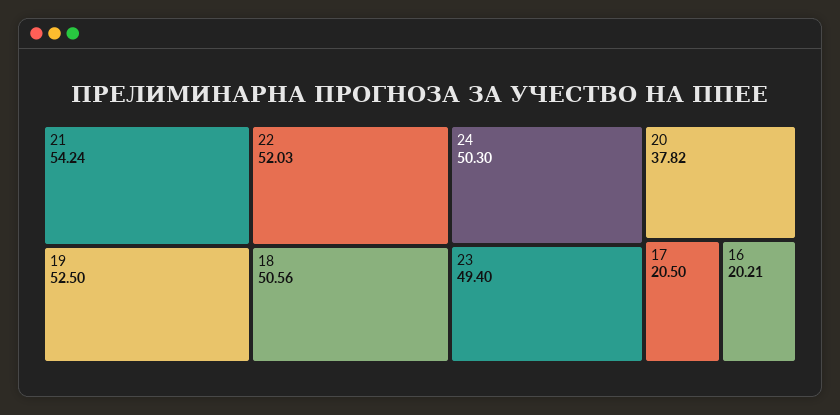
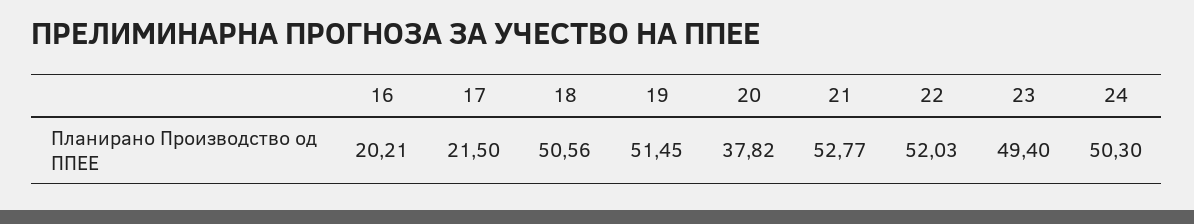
  {
-   "21": 54.24,
+   "21": 52.77,
-   "19": 52.5,
+   "19": 51.45,
    "22": 52.03,
    "18": 50.56,
    "24": 50.3,
    "23": 49.4,
    "20": 37.82,
-   "17": 20.5,
+   "17": 21.5,
    "16": 20.21
  }

